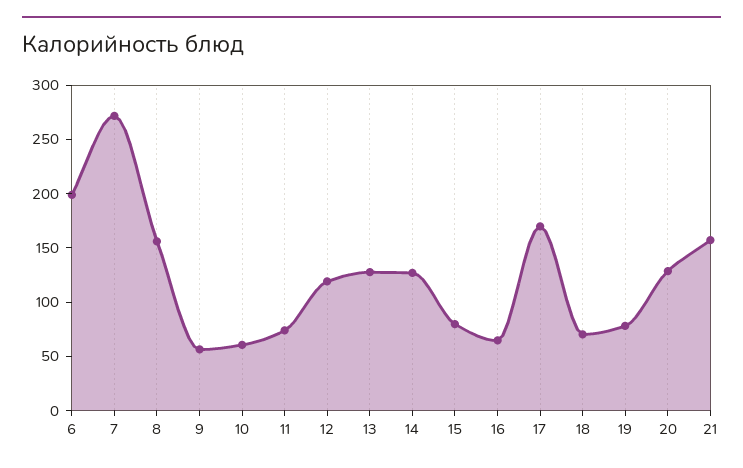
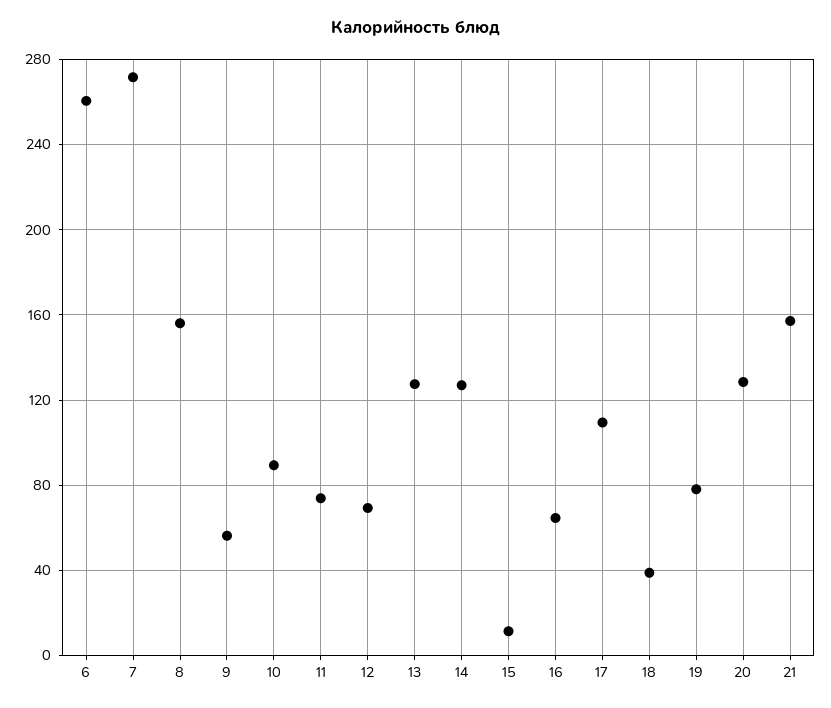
  {
-   "6": 200,
+   "6": 260,
    "7": 270,
    "8": 155,
    "9": 55,
-   "10": 60,
+   "10": 90,
    "11": 75,
-   "12": 120,
+   "12": 70,
    "13": 130,
    "14": 125,
-   "15": 80,
+   "15": 10,
    "16": 65,
-   "17": 170,
+   "17": 110,
-   "18": 70,
+   "18": 40,
    "19": 80,
    "20": 130,
    "21": 155
  }

